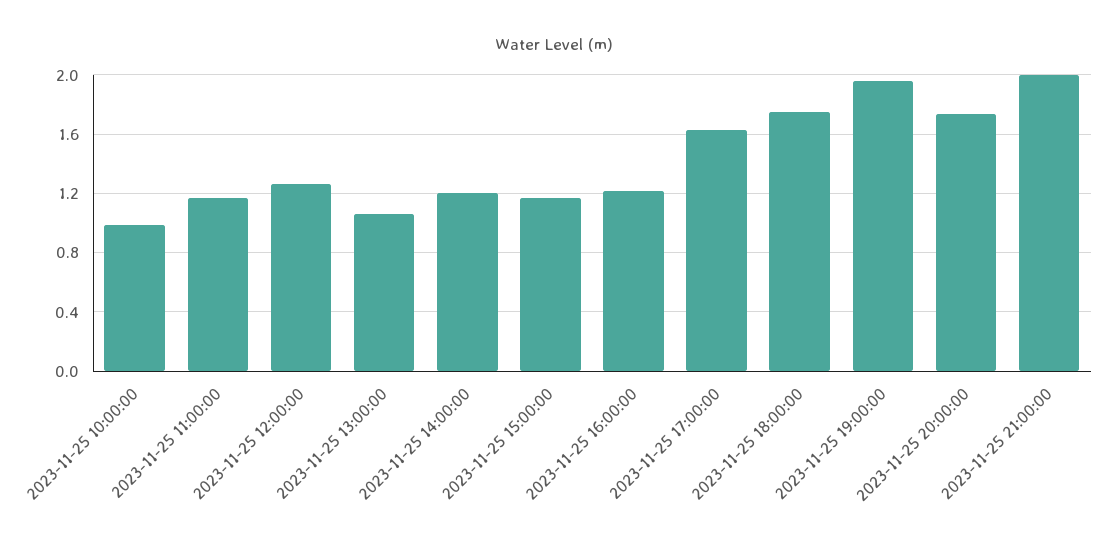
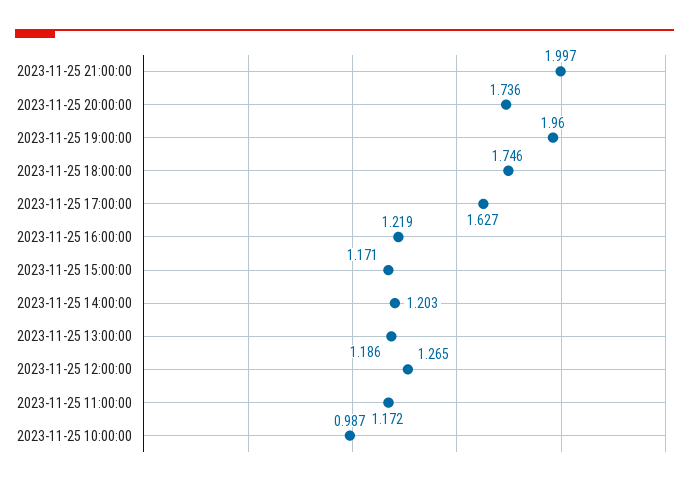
  {
    "2023-11-25 10:00:00": 0.987,
    "2023-11-25 11:00:00": 1.172,
    "2023-11-25 12:00:00": 1.265,
-   "2023-11-25 13:00:00": 1.05,
+   "2023-11-25 13:00:00": 1.186,
    "2023-11-25 14:00:00": 1.203,
    "2023-11-25 15:00:00": 1.171,
    "2023-11-25 16:00:00": 1.219,
    "2023-11-25 17:00:00": 1.627,
    "2023-11-25 18:00:00": 1.746,
    "2023-11-25 19:00:00": 1.96,
    "2023-11-25 20:00:00": 1.736,
    "2023-11-25 21:00:00": 1.997
  }

